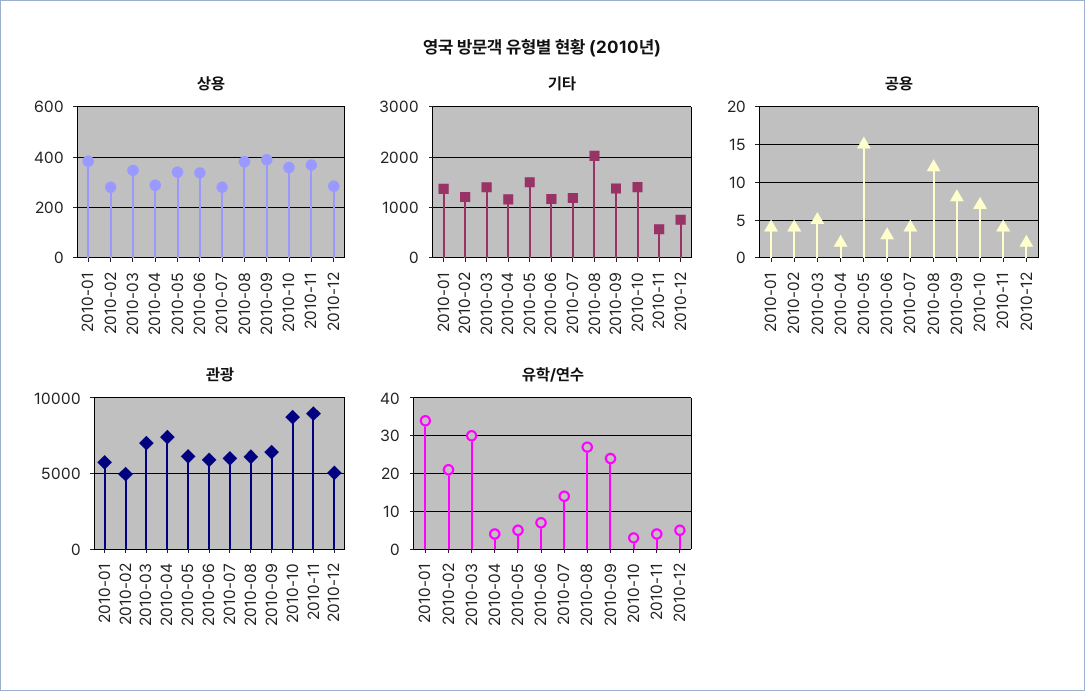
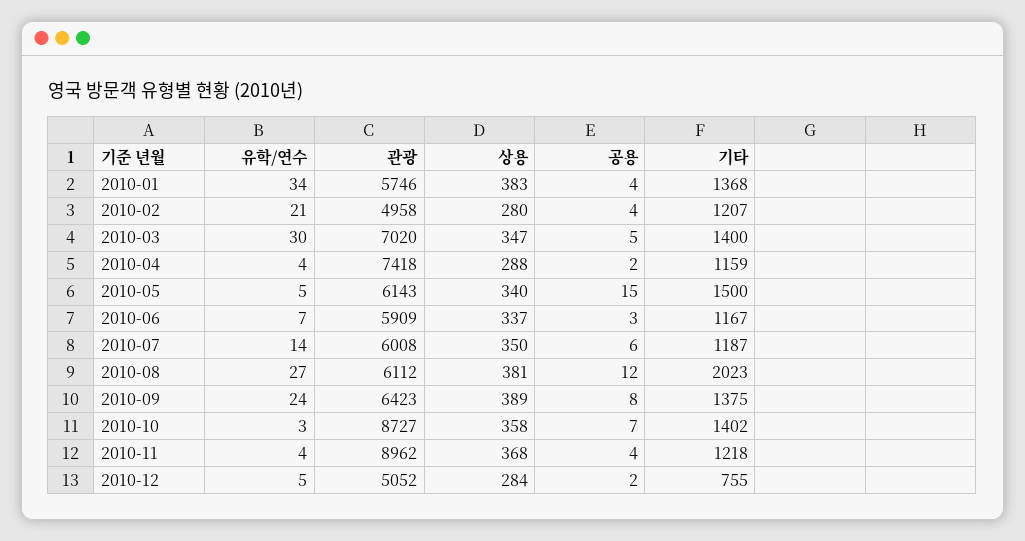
  {
    "상용": {
      "2010-01": 383,
      "2010-02": 280,
      "2010-03": 347,
      "2010-04": 288,
      "2010-05": 340,
      "2010-06": 337,
-     "2010-07": 275,
+     "2010-07": 350,
      "2010-08": 381,
      "2010-09": 389,
      "2010-10": 358,
      "2010-11": 368,
      "2010-12": 284
    },
    "기타": {
      "2010-01": 1368,
      "2010-02": 1207,
      "2010-03": 1400,
      "2010-04": 1159,
      "2010-05": 1500,
      "2010-06": 1167,
      "2010-07": 1187,
      "2010-08": 2023,
      "2010-09": 1375,
      "2010-10": 1402,
-     "2010-11": 600,
+     "2010-11": 1218,
      "2010-12": 755
    },
    "공용": {
      "2010-01": 4,
      "2010-02": 4,
      "2010-03": 5,
      "2010-04": 2,
      "2010-05": 15,
      "2010-06": 3,
-     "2010-07": 4,
+     "2010-07": 6,
      "2010-08": 12,
      "2010-09": 8,
      "2010-10": 7,
      "2010-11": 4,
      "2010-12": 2
    },
    "관광": {
      "2010-01": 5746,
      "2010-02": 4958,
      "2010-03": 7020,
      "2010-04": 7418,
      "2010-05": 6143,
      "2010-06": 5909,
      "2010-07": 6008,
      "2010-08": 6112,
      "2010-09": 6423,
      "2010-10": 8727,
      "2010-11": 8962,
      "2010-12": 5052
    },
    "유학/연수": {
      "2010-01": 34,
      "2010-02": 21,
      "2010-03": 30,
      "2010-04": 4,
      "2010-05": 5,
      "2010-06": 7,
      "2010-07": 14,
      "2010-08": 27,
      "2010-09": 24,
      "2010-10": 3,
      "2010-11": 4,
      "2010-12": 5
    }
  }

